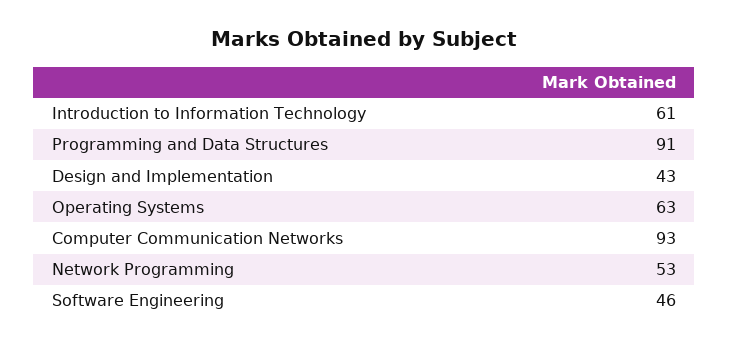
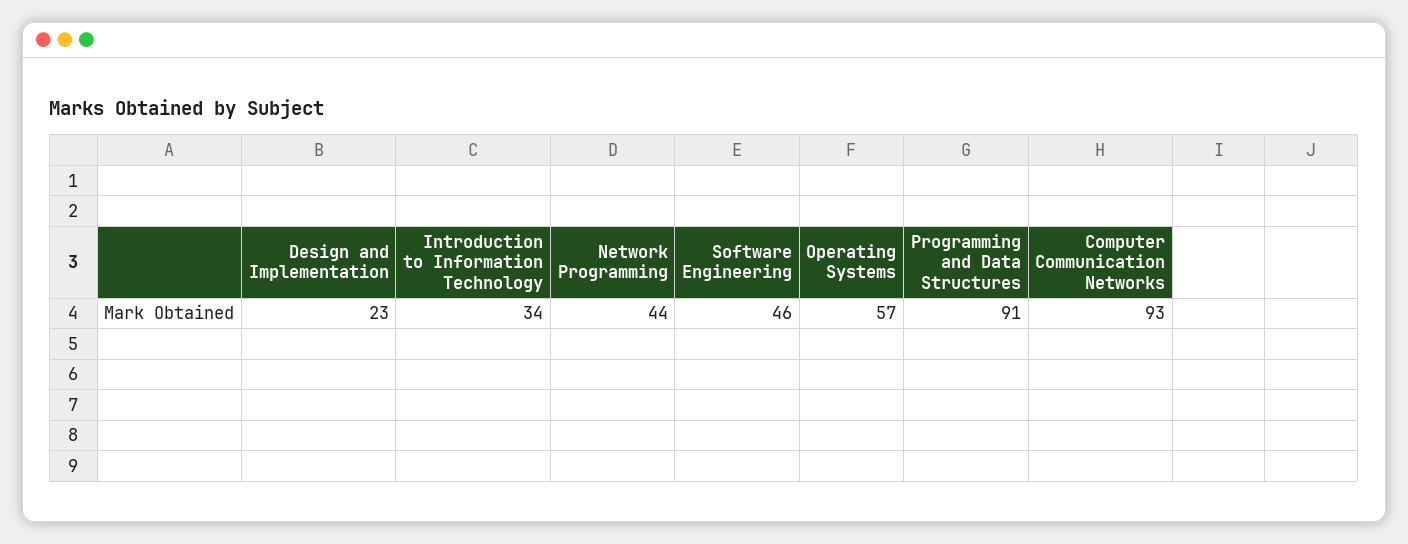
  {
-   "Introduction to Information Technology": 61,
+   "Introduction to Information Technology": 34,
    "Programming and Data Structures": 91,
-   "Design and Implementation": 43,
+   "Design and Implementation": 23,
-   "Operating Systems": 63,
+   "Operating Systems": 57,
    "Computer Communication Networks": 93,
-   "Network Programming": 53,
+   "Network Programming": 44,
    "Software Engineering": 46
  }

